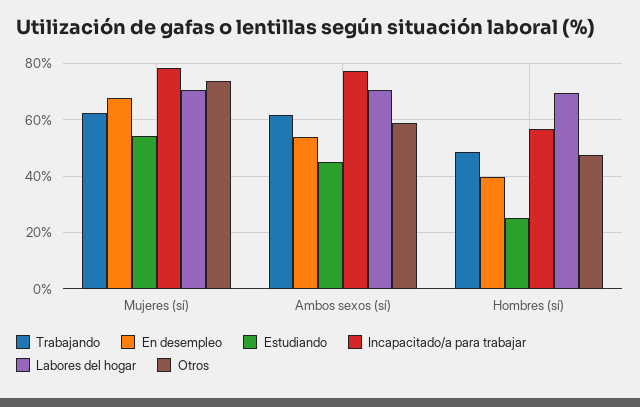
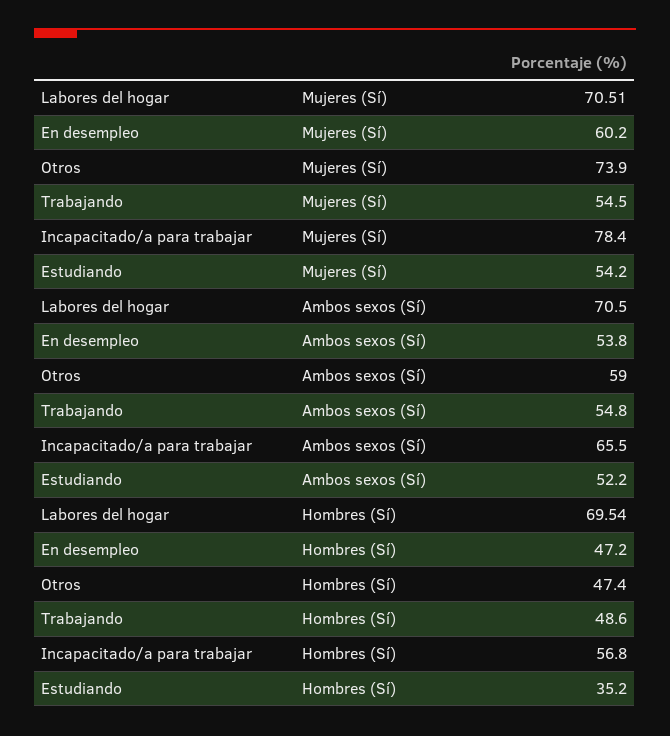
  {
    "Trabajando": {
-     "Mujeres (sí)": 62.5,
+     "Mujeres (sí)": 54.5,
-     "Ambos sexos (sí)": 62.5,
+     "Ambos sexos (sí)": 54.8,
      "Hombres (sí)": 48.6
    },
    "En desempleo": {
-     "Mujeres (sí)": 67.5,
+     "Mujeres (sí)": 60.2,
      "Ambos sexos (sí)": 53.8,
-     "Hombres (sí)": 40
+     "Hombres (sí)": 47.2
    },
    "Estudiando": {
      "Mujeres (sí)": 54.2,
-     "Ambos sexos (sí)": 45,
+     "Ambos sexos (sí)": 52.2,
-     "Hombres (sí)": 25
+     "Hombres (sí)": 35.2
    },
    "Incapacitado/a para trabajar": {
      "Mujeres (sí)": 78.4,
-     "Ambos sexos (sí)": 77.5,
+     "Ambos sexos (sí)": 65.5,
      "Hombres (sí)": 56.8
    },
    "Labores del hogar": {
      "Mujeres (sí)": 70.51,
      "Ambos sexos (sí)": 70.5,
      "Hombres (sí)": 69.54
    },
    "Otros": {
      "Mujeres (sí)": 73.9,
      "Ambos sexos (sí)": 59,
      "Hombres (sí)": 47.4
    }
  }

